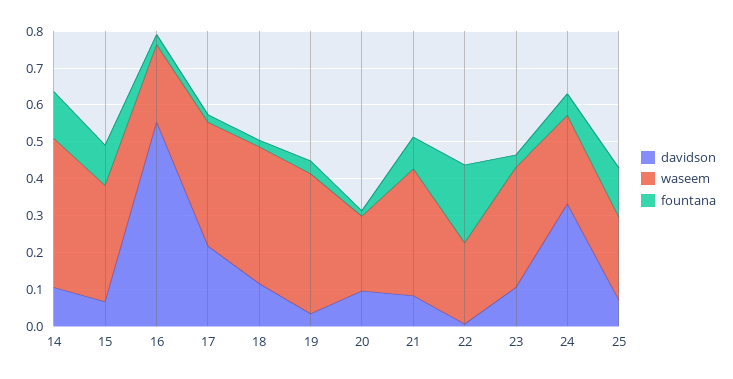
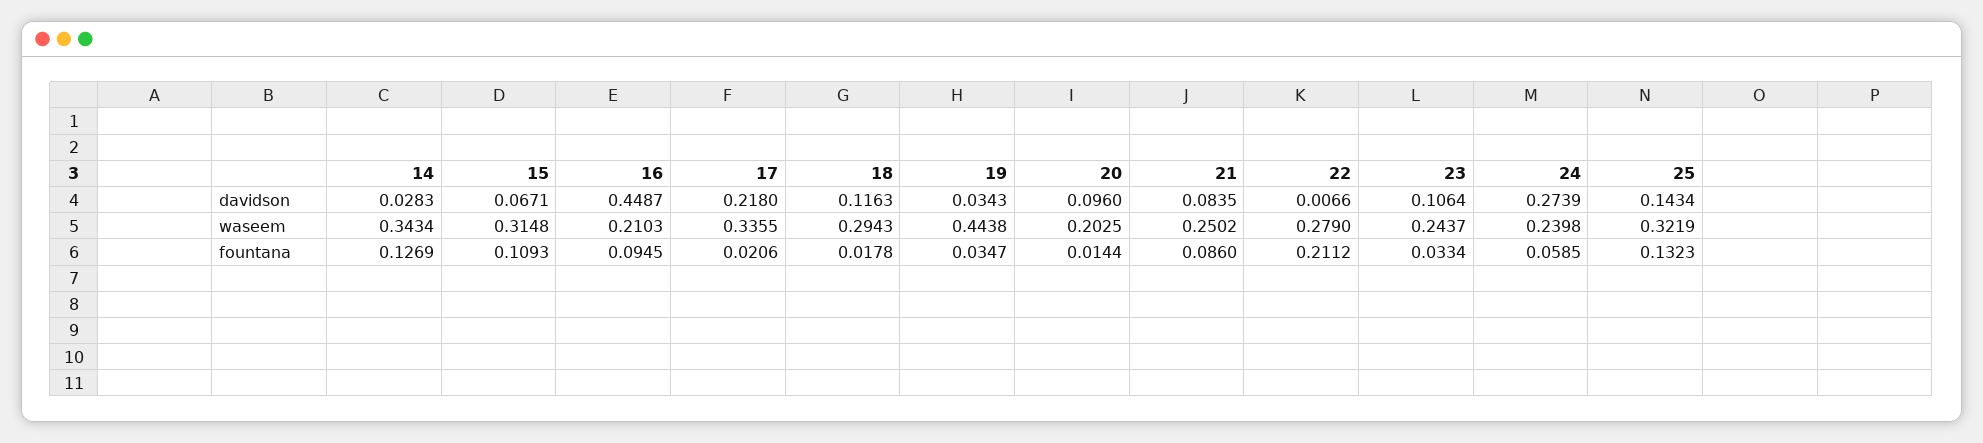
  {
    "davidson": {
-     "14": 0.1,
+     "14": 0.0283,
      "15": 0.0671,
-     "16": 0.55,
+     "16": 0.4487,
      "17": 0.218,
      "18": 0.1163,
      "19": 0.0343,
      "20": 0.096,
      "21": 0.0835,
      "22": 0.0066,
      "23": 0.1064,
-     "24": 0.325,
+     "24": 0.2739,
-     "25": 0.075
+     "25": 0.1434
    },
    "waseem": {
-     "14": 0.4,
+     "14": 0.3434,
      "15": 0.3148,
      "16": 0.2103,
      "17": 0.3355,
-     "18": 0.375,
+     "18": 0.2943,
-     "19": 0.375,
+     "19": 0.4438,
      "20": 0.2025,
-     "21": 0.35,
+     "21": 0.2502,
-     "22": 0.225,
+     "22": 0.279,
-     "23": 0.325,
+     "23": 0.2437,
      "24": 0.2398,
-     "25": 0.225
+     "25": 0.3219
    },
    "fountana": {
      "14": 0.1269,
      "15": 0.1093,
-     "16": 0.025,
+     "16": 0.0945,
      "17": 0.0206,
      "18": 0.0178,
      "19": 0.0347,
      "20": 0.0144,
      "21": 0.086,
      "22": 0.2112,
      "23": 0.0334,
      "24": 0.0585,
      "25": 0.1323
    }
  }

